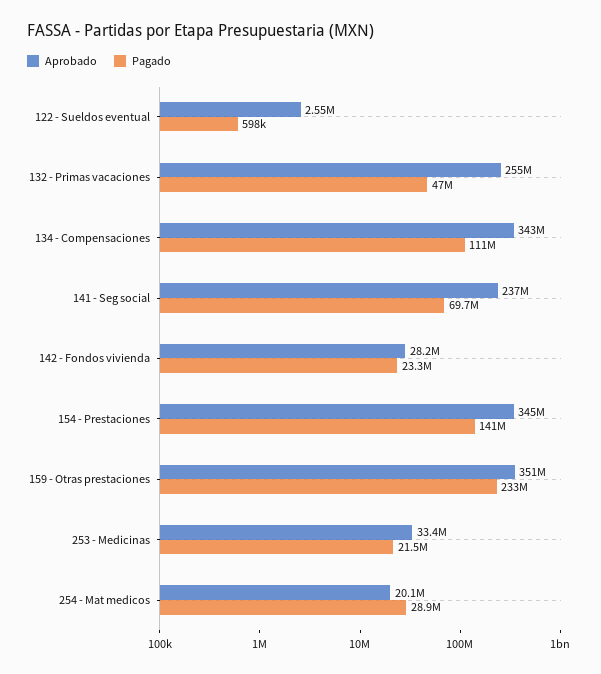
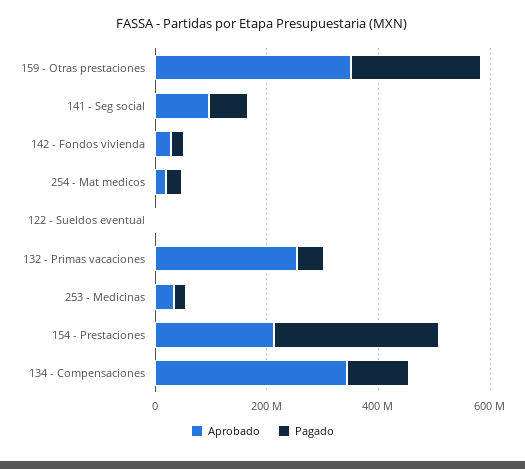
  {
    "Aprobado": {
      "122 - Sueldos eventual": 2550000,
      "132 - Primas vacaciones": 255000000,
      "134 - Compensaciones": 343000000,
-     "141 - Seg social": 237000000,
+     "141 - Seg social": 100000000,
      "142 - Fondos vivienda": 28200000,
-     "154 - Prestaciones": 345000000,
+     "154 - Prestaciones": 200000000,
      "159 - Otras prestaciones": 351000000,
      "253 - Medicinas": 33400000,
      "254 - Mat medicos": 20100000
    },
    "Pagado": {
      "122 - Sueldos eventual": 598000,
      "132 - Primas vacaciones": 47000000,
      "134 - Compensaciones": 111000000,
      "141 - Seg social": 69700000,
      "142 - Fondos vivienda": 23300000,
-     "154 - Prestaciones": 141000000,
+     "154 - Prestaciones": 300000000,
      "159 - Otras prestaciones": 233000000,
      "253 - Medicinas": 21500000,
      "254 - Mat medicos": 28900000
    }
  }

